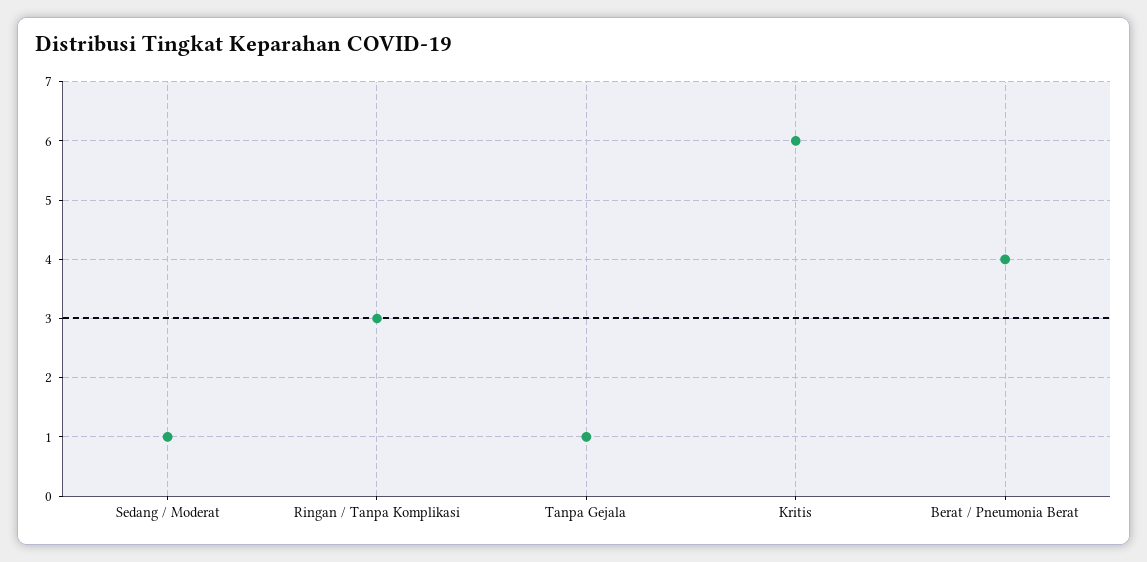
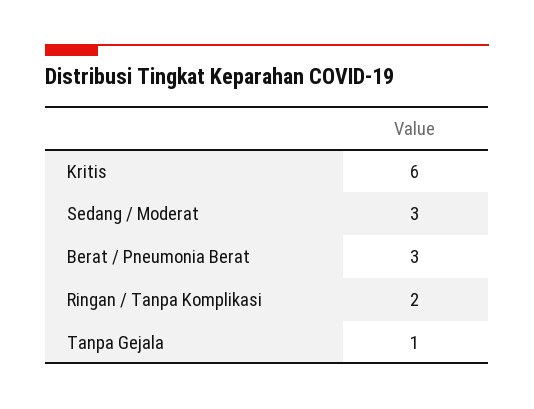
  {
-   "Sedang / Moderat": 1,
+   "Sedang / Moderat": 3,
-   "Ringan / Tanpa Komplikasi": 3,
+   "Ringan / Tanpa Komplikasi": 2,
    "Tanpa Gejala": 1,
    "Kritis": 6,
-   "Berat / Pneumonia Berat": 4
+   "Berat / Pneumonia Berat": 3
  }

